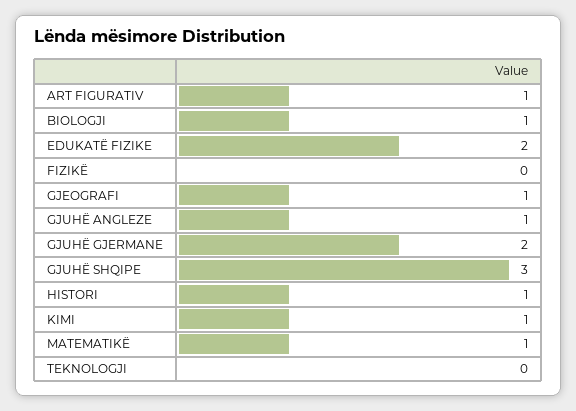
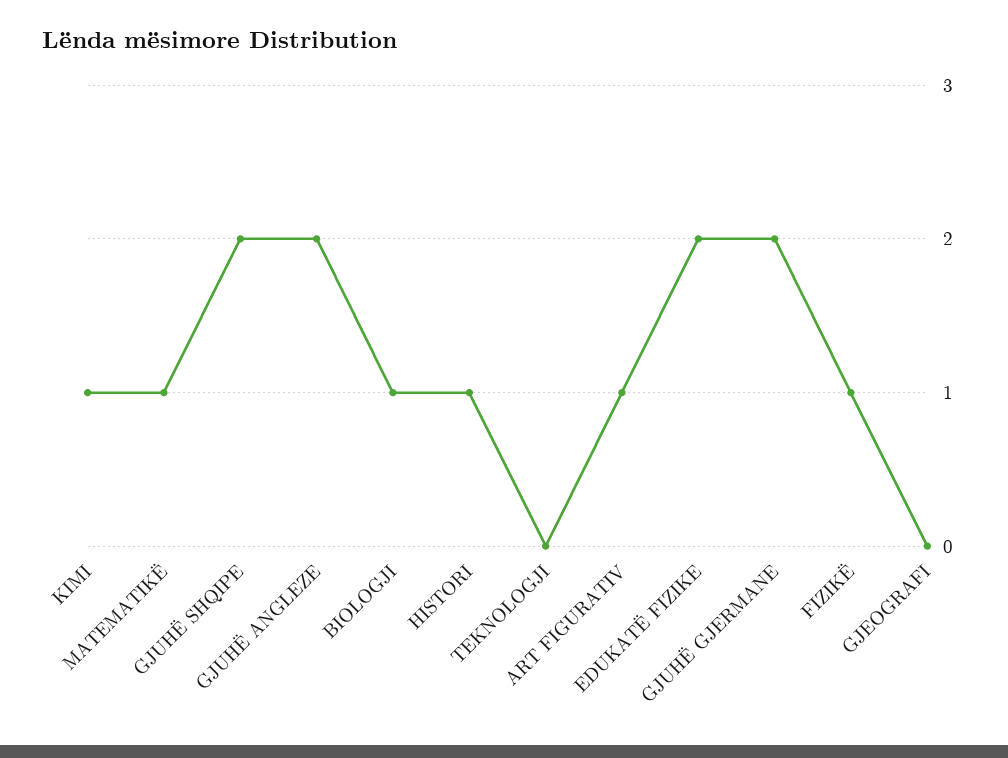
  {
    "ART FIGURATIV": 1,
    "BIOLOGJI": 1,
    "EDUKATË FIZIKE": 2,
-   "FIZIKË": 0,
+   "FIZIKË": 1,
-   "GJEOGRAFI": 1,
+   "GJEOGRAFI": 0,
-   "GJUHË ANGLEZE": 1,
+   "GJUHË ANGLEZE": 2,
    "GJUHË GJERMANE": 2,
-   "GJUHË SHQIPE": 3,
+   "GJUHË SHQIPE": 2,
    "HISTORI": 1,
    "KIMI": 1,
    "MATEMATIKË": 1,
    "TEKNOLOGJI": 0
  }

